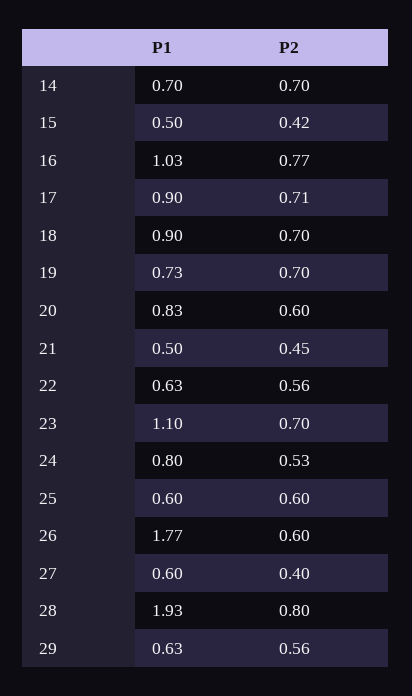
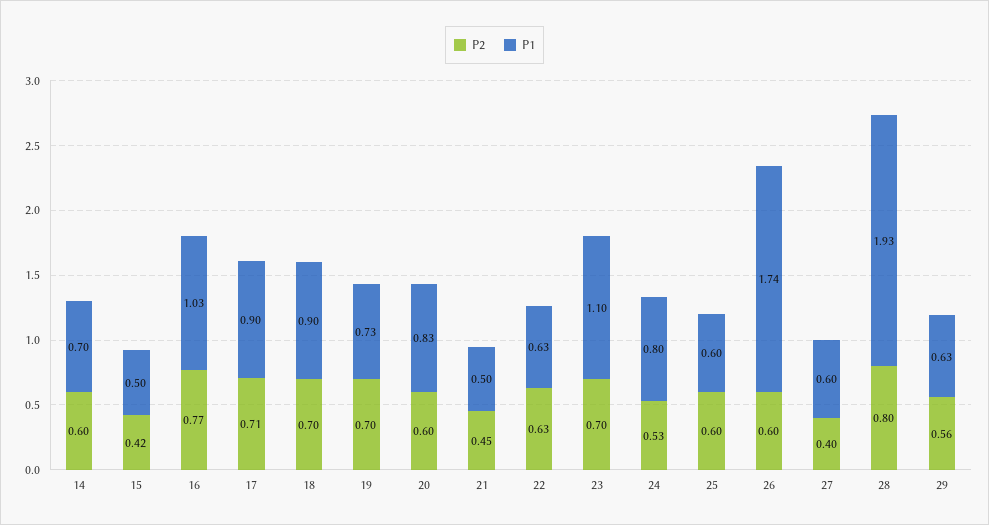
  {
    "P1": {
      "14": 0.7,
      "15": 0.5,
      "16": 1.03,
      "17": 0.9,
      "18": 0.9,
      "19": 0.73,
      "20": 0.83,
      "21": 0.5,
      "22": 0.63,
      "23": 1.1,
      "24": 0.8,
      "25": 0.6,
-     "26": 1.77,
+     "26": 1.74,
      "27": 0.6,
      "28": 1.93,
      "29": 0.63
    },
    "P2": {
-     "14": 0.7,
+     "14": 0.6,
      "15": 0.42,
      "16": 0.77,
      "17": 0.71,
      "18": 0.7,
      "19": 0.7,
      "20": 0.6,
      "21": 0.45,
-     "22": 0.56,
+     "22": 0.63,
      "23": 0.7,
      "24": 0.53,
      "25": 0.6,
      "26": 0.6,
      "27": 0.4,
      "28": 0.8,
      "29": 0.56
    }
  }

